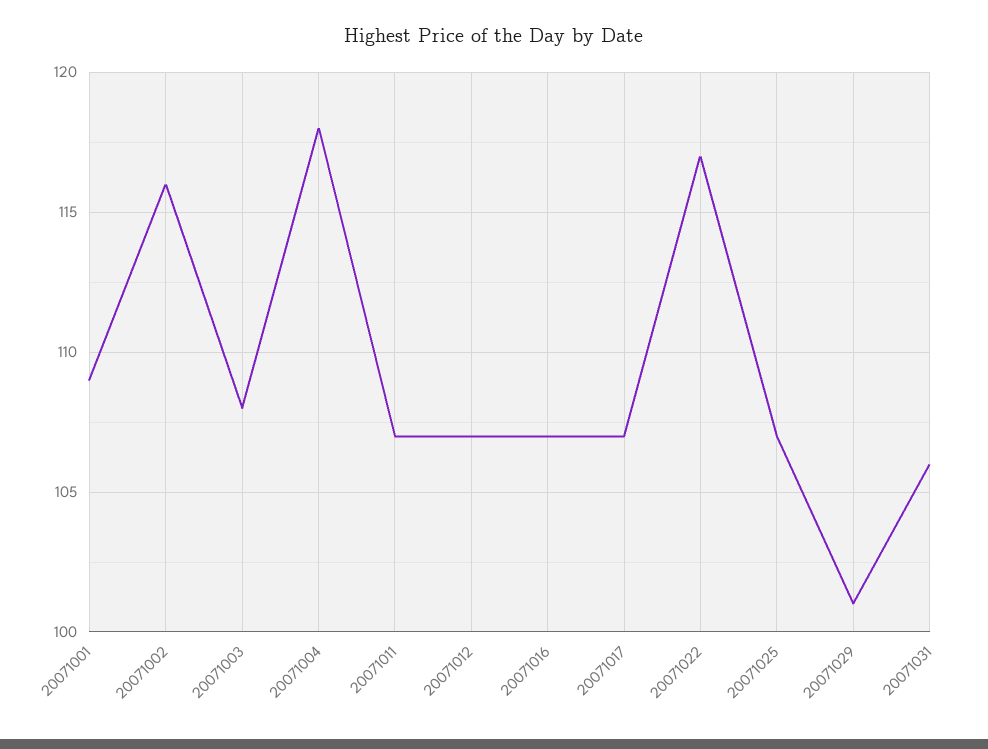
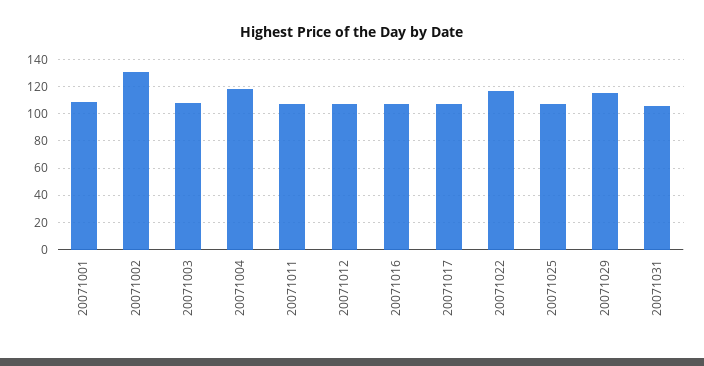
  {
    "20071001": 109,
-   "20071002": 116,
+   "20071002": 130,
    "20071003": 108,
    "20071004": 118,
    "20071011": 107,
    "20071012": 107,
    "20071016": 107,
    "20071017": 107,
    "20071022": 117,
    "20071025": 107,
-   "20071029": 101,
+   "20071029": 115,
    "20071031": 106
  }

